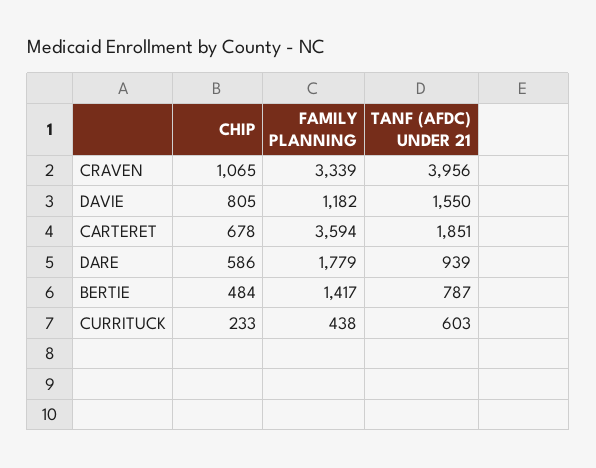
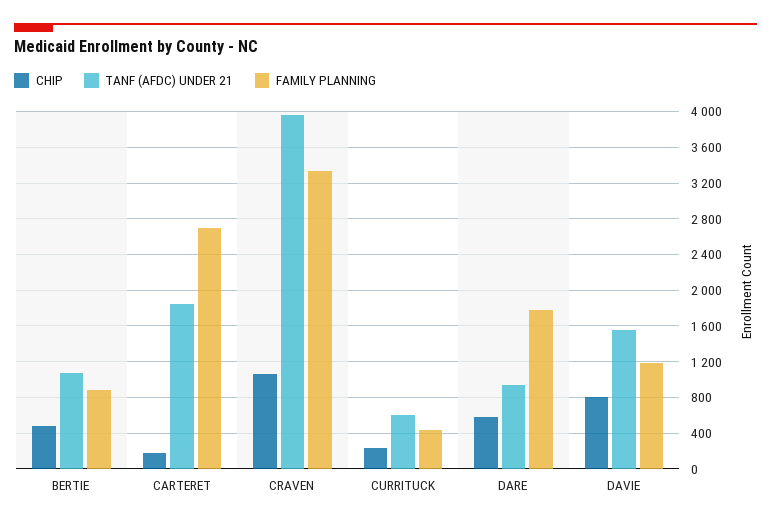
  {
    "CHIP": {
      "CRAVEN": 1065,
      "DAVIE": 805,
-     "CARTERET": 678,
+     "CARTERET": 200,
      "DARE": 586,
      "BERTIE": 484,
      "CURRITUCK": 233
    },
    "FAMILY PLANNING": {
      "CRAVEN": 3339,
      "DAVIE": 1182,
-     "CARTERET": 3594,
+     "CARTERET": 2700,
      "DARE": 1779,
-     "BERTIE": 1417,
+     "BERTIE": 900,
      "CURRITUCK": 438
    },
    "TANF (AFDC) UNDER 21": {
      "CRAVEN": 3956,
      "DAVIE": 1550,
      "CARTERET": 1851,
      "DARE": 939,
-     "BERTIE": 787,
+     "BERTIE": 1100,
      "CURRITUCK": 603
    }
  }

